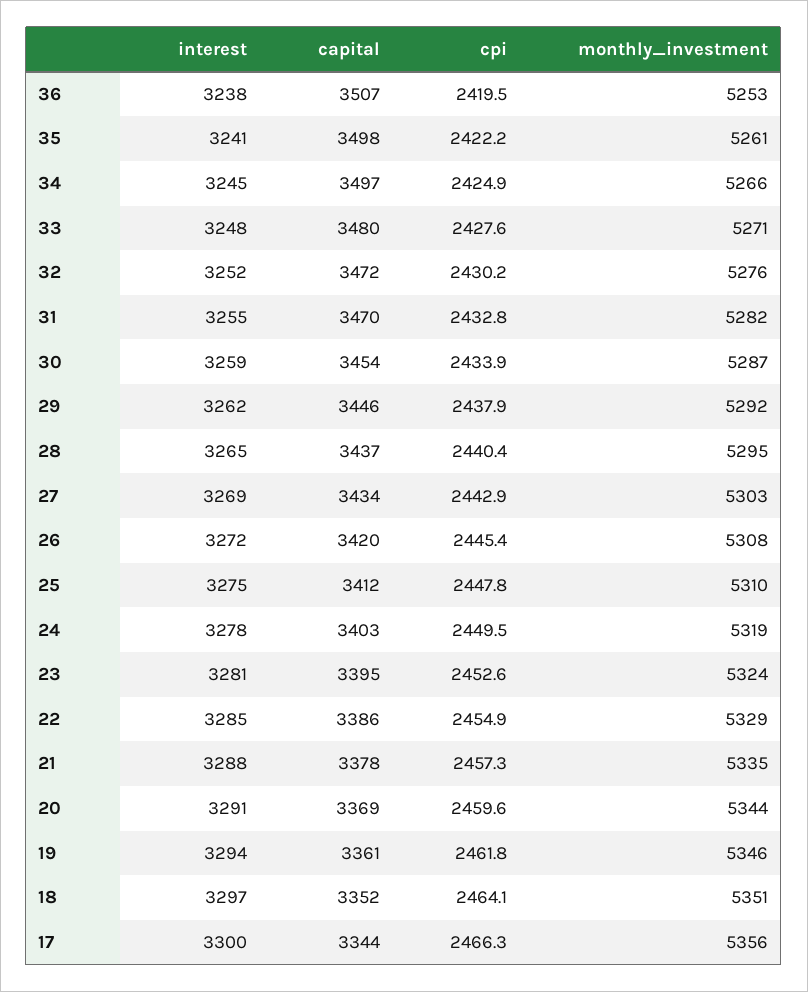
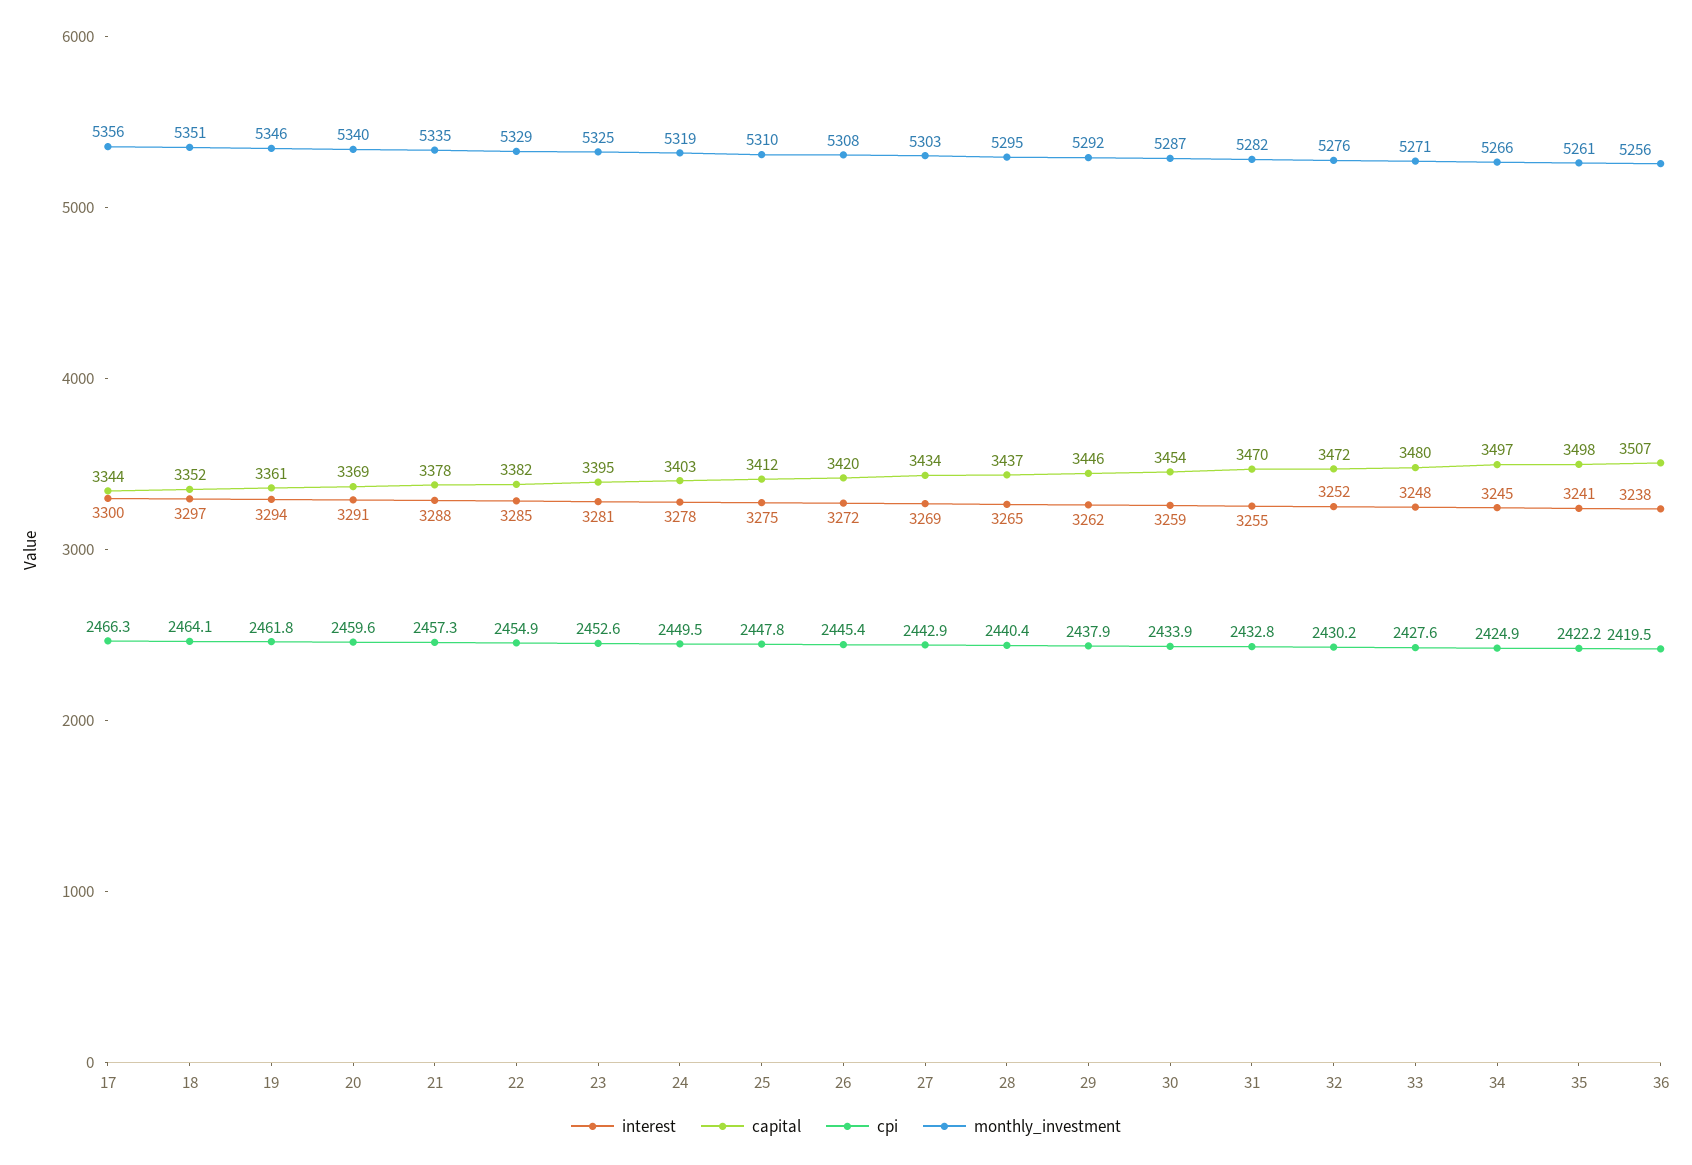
  {
    "interest": {
      "36": 3238,
      "35": 3241,
      "34": 3245,
      "33": 3248,
      "32": 3252,
      "31": 3255,
      "30": 3259,
      "29": 3262,
      "28": 3265,
      "27": 3269,
      "26": 3272,
      "25": 3275,
      "24": 3278,
      "23": 3281,
      "22": 3285,
      "21": 3288,
      "20": 3291,
      "19": 3294,
      "18": 3297,
      "17": 3300
    },
    "capital": {
      "36": 3507,
      "35": 3498,
      "34": 3497,
      "33": 3480,
      "32": 3472,
      "31": 3470,
      "30": 3454,
      "29": 3446,
      "28": 3437,
      "27": 3434,
      "26": 3420,
      "25": 3412,
      "24": 3403,
      "23": 3395,
-     "22": 3386,
+     "22": 3382,
      "21": 3378,
      "20": 3369,
      "19": 3361,
      "18": 3352,
      "17": 3344
    },
    "cpi": {
      "36": 2419.5,
      "35": 2422.2,
      "34": 2424.9,
      "33": 2427.6,
      "32": 2430.2,
      "31": 2432.8,
      "30": 2433.9,
      "29": 2437.9,
      "28": 2440.4,
      "27": 2442.9,
      "26": 2445.4,
      "25": 2447.8,
      "24": 2449.5,
      "23": 2452.6,
      "22": 2454.9,
      "21": 2457.3,
      "20": 2459.6,
      "19": 2461.8,
      "18": 2464.1,
      "17": 2466.3
    },
    "monthly_investment": {
-     "36": 5253,
+     "36": 5256,
      "35": 5261,
      "34": 5266,
      "33": 5271,
      "32": 5276,
      "31": 5282,
      "30": 5287,
      "29": 5292,
      "28": 5295,
      "27": 5303,
      "26": 5308,
      "25": 5310,
      "24": 5319,
-     "23": 5324,
+     "23": 5325,
      "22": 5329,
      "21": 5335,
-     "20": 5344,
+     "20": 5340,
      "19": 5346,
      "18": 5351,
      "17": 5356
    }
  }

